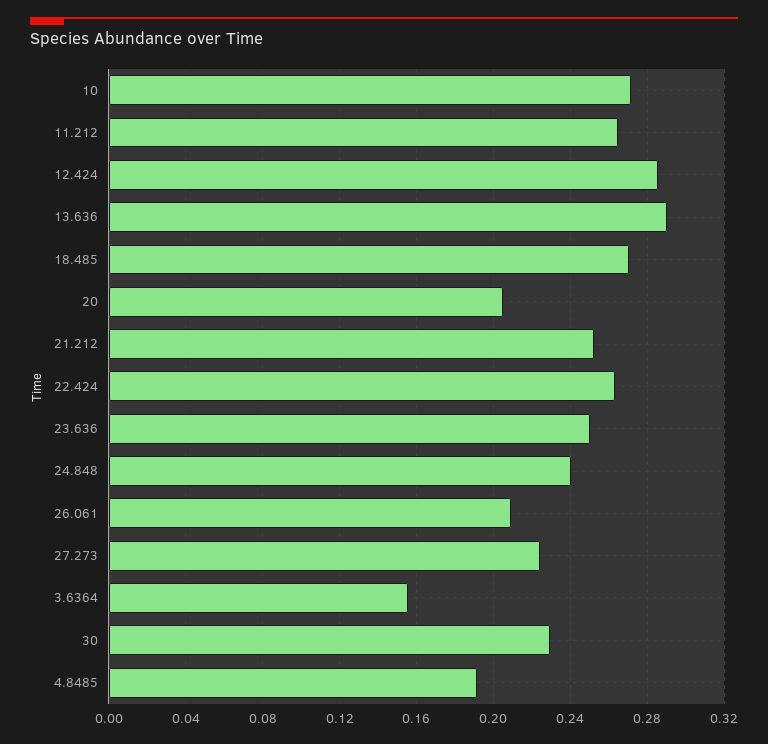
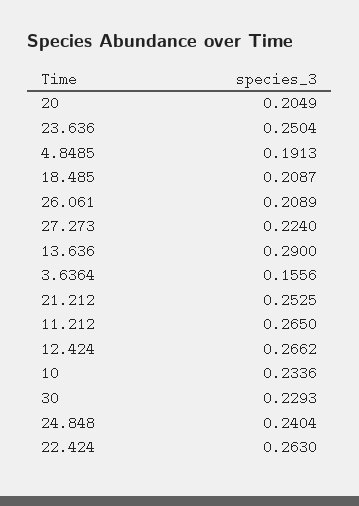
  {
-   "10": 0.27,
+   "10": 0.2336,
    "11.212": 0.265,
-   "12.424": 0.285,
+   "12.424": 0.2662,
    "13.636": 0.29,
-   "18.485": 0.27,
+   "18.485": 0.2087,
    "20": 0.2049,
    "21.212": 0.2525,
    "22.424": 0.263,
    "23.636": 0.2504,
    "24.848": 0.2404,
    "26.061": 0.2089,
    "27.273": 0.224,
    "3.6364": 0.1556,
    "30": 0.2293,
    "4.8485": 0.1913
  }

